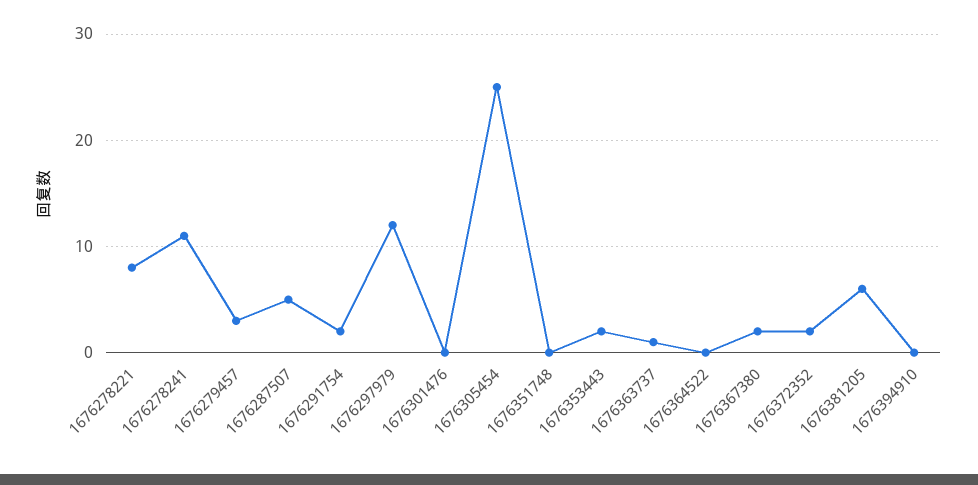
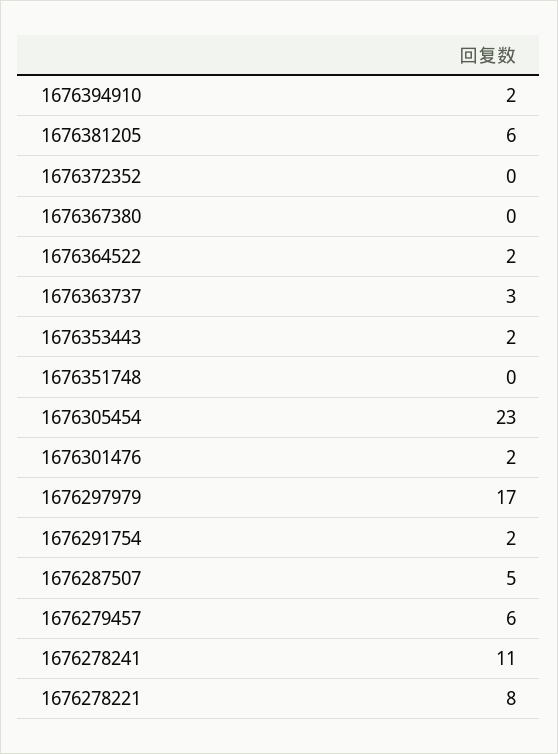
  {
    "1676278221": 8,
    "1676278241": 11,
-   "1676279457": 3,
+   "1676279457": 6,
    "1676287507": 5,
    "1676291754": 2,
-   "1676297979": 12,
+   "1676297979": 17,
-   "1676301476": 0,
+   "1676301476": 2,
-   "1676305454": 25,
+   "1676305454": 23,
    "1676351748": 0,
    "1676353443": 2,
-   "1676363737": 1,
+   "1676363737": 3,
-   "1676364522": 0,
+   "1676364522": 2,
-   "1676367380": 2,
+   "1676367380": 0,
-   "1676372352": 2,
+   "1676372352": 0,
    "1676381205": 6,
-   "1676394910": 0
+   "1676394910": 2
  }

